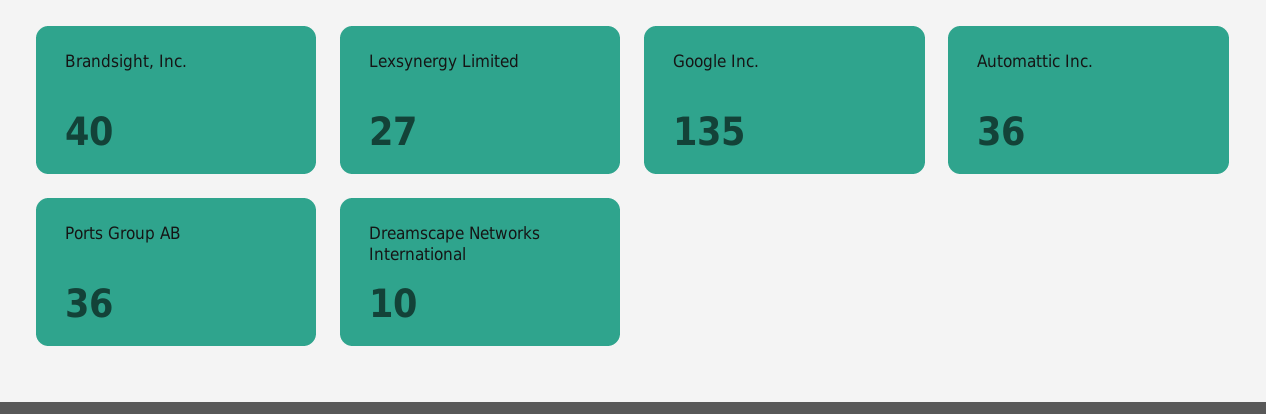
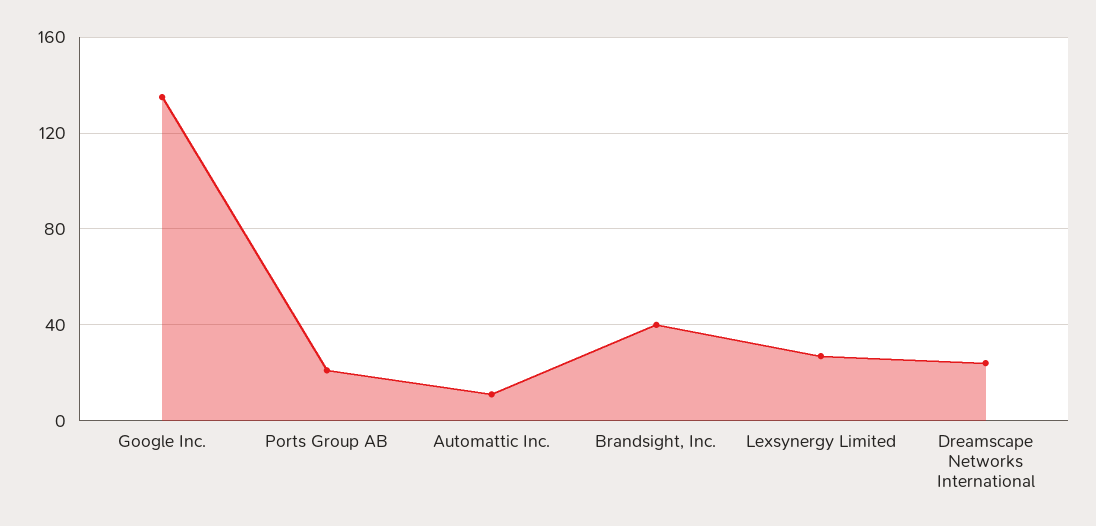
  {
    "Brandsight, Inc.": 40,
    "Lexsynergy Limited": 27,
    "Google Inc.": 135,
-   "Automattic Inc.": 36,
+   "Automattic Inc.": 10,
-   "Ports Group AB": 36,
+   "Ports Group AB": 20,
-   "Dreamscape Networks International": 10
+   "Dreamscape Networks International": 25
  }

